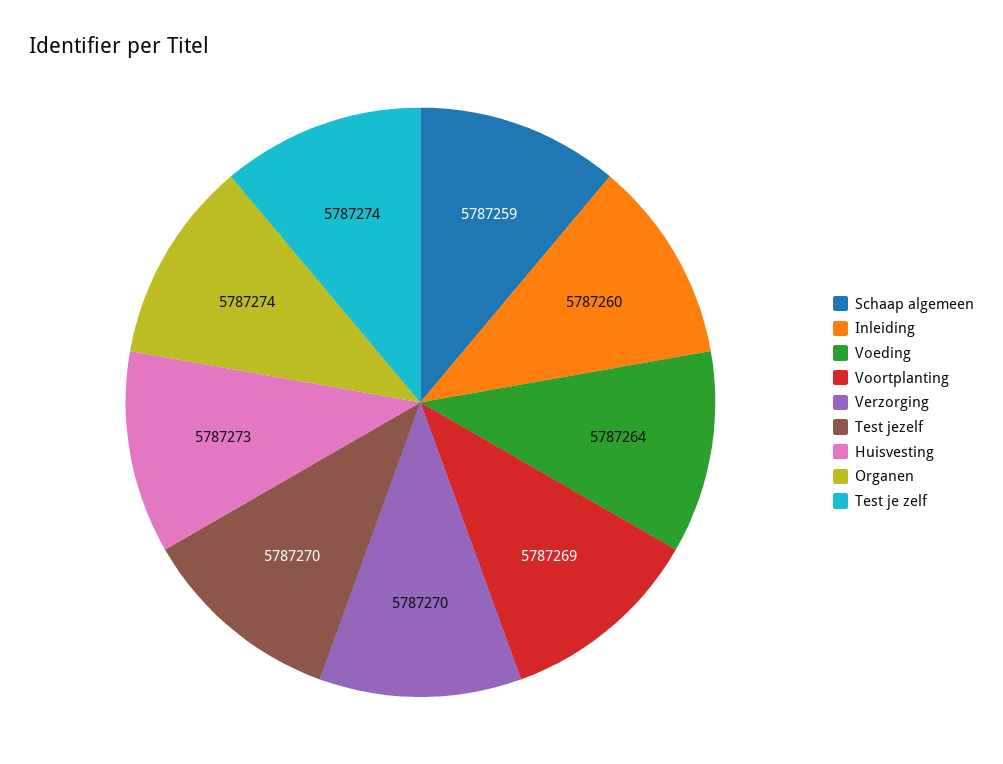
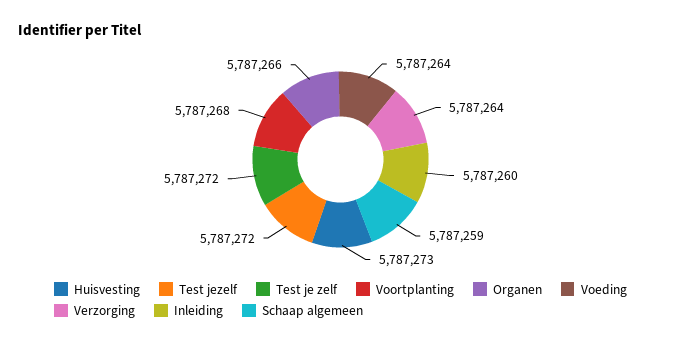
  {
    "Schaap algemeen": 5787259,
    "Inleiding": 5787260,
    "Voeding": 5787264,
-   "Voortplanting": 5787269,
+   "Voortplanting": 5787268,
-   "Verzorging": 5787270,
+   "Verzorging": 5787264,
-   "Test jezelf": 5787270,
+   "Test jezelf": 5787272,
    "Huisvesting": 5787273,
-   "Organen": 5787274,
+   "Organen": 5787266,
-   "Test je zelf": 5787274
+   "Test je zelf": 5787272
  }

